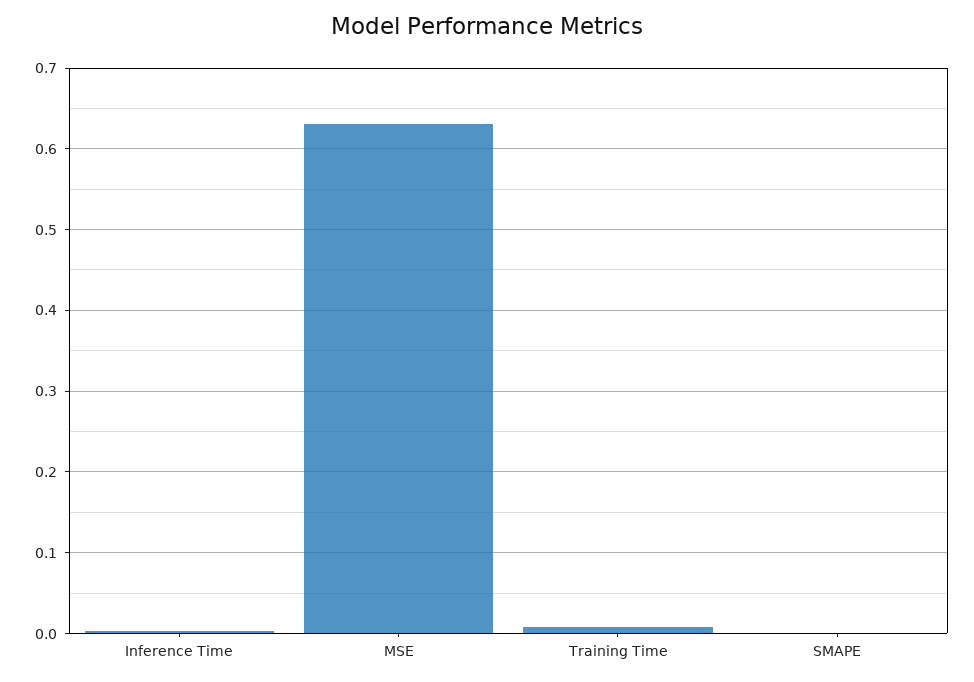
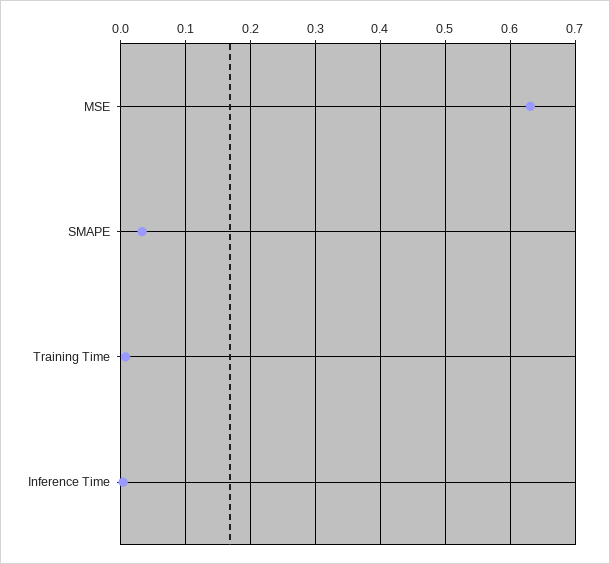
  {
    "Inference Time": 0,
    "MSE": 0.63,
    "Training Time": 0.01,
-   "SMAPE": 0
+   "SMAPE": 0.03
  }

